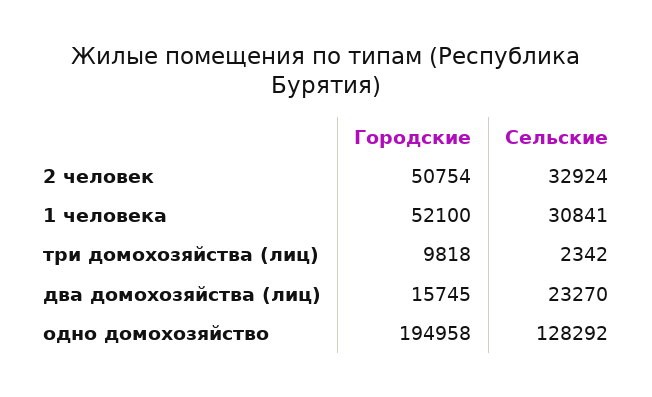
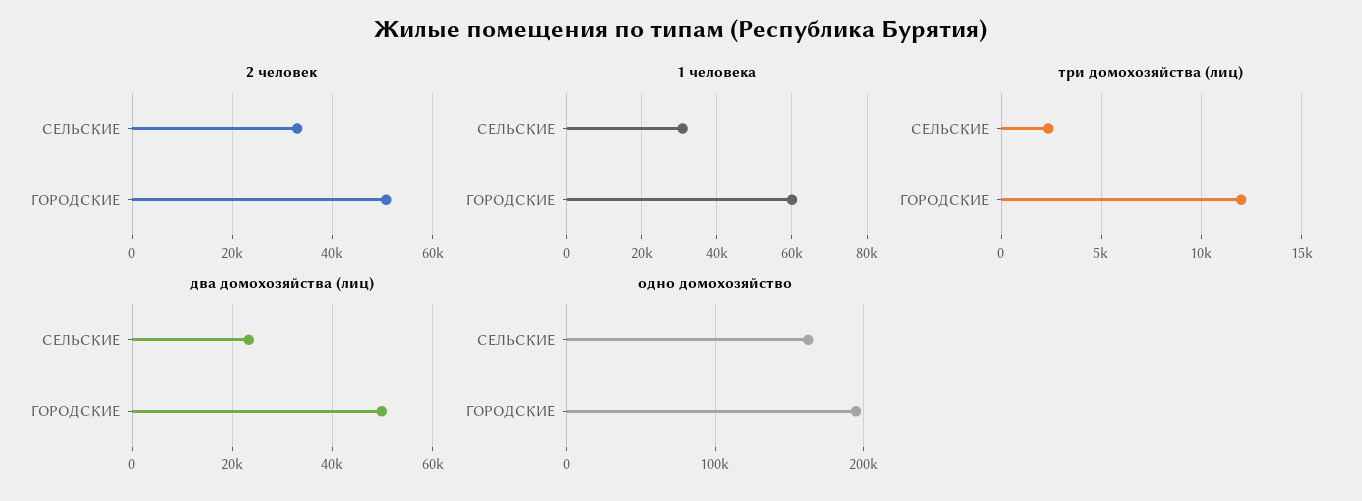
  {
    "2 человек": {
      "Городские": 50754,
      "Сельские": 32924
    },
    "1 человека": {
-     "Городские": 52100,
+     "Городские": 60000,
      "Сельские": 30841
    },
    "три домохозяйства (лиц)": {
-     "Городские": 9818,
+     "Городские": 12000,
      "Сельские": 2342
    },
    "два домохозяйства (лиц)": {
-     "Городские": 15745,
+     "Городские": 50000,
      "Сельские": 23270
    },
    "одно домохозяйство": {
      "Городские": 194958,
-     "Сельские": 128292
+     "Сельские": 160000
    }
  }

